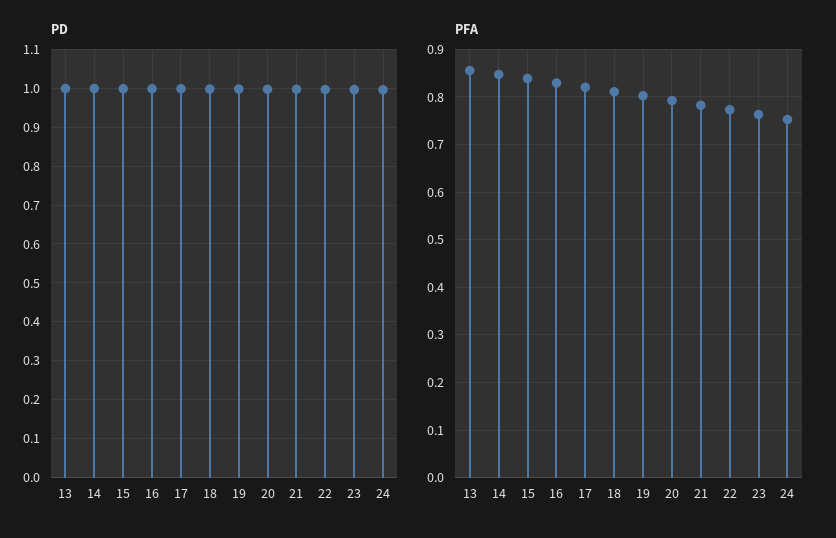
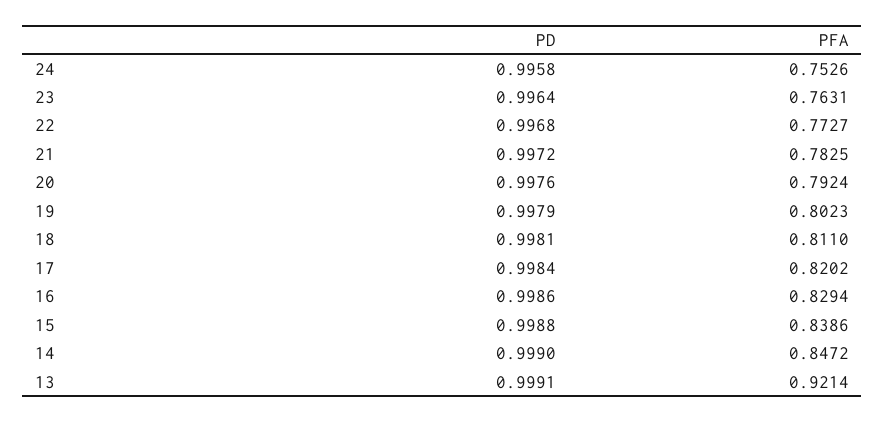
  {
    "PD": {
      "13": 0.9991,
      "14": 0.999,
      "15": 0.9988,
      "16": 0.9986,
      "17": 0.9984,
      "18": 0.9981,
      "19": 0.9979,
      "20": 0.9976,
      "21": 0.9972,
      "22": 0.9968,
      "23": 0.9964,
      "24": 0.9958
    },
    "PFA": {
-     "13": 0.86,
+     "13": 0.9214,
      "14": 0.8472,
      "15": 0.8386,
      "16": 0.8294,
      "17": 0.8202,
      "18": 0.811,
      "19": 0.8023,
      "20": 0.7924,
      "21": 0.7825,
      "22": 0.7727,
      "23": 0.7631,
      "24": 0.7526
    }
  }

